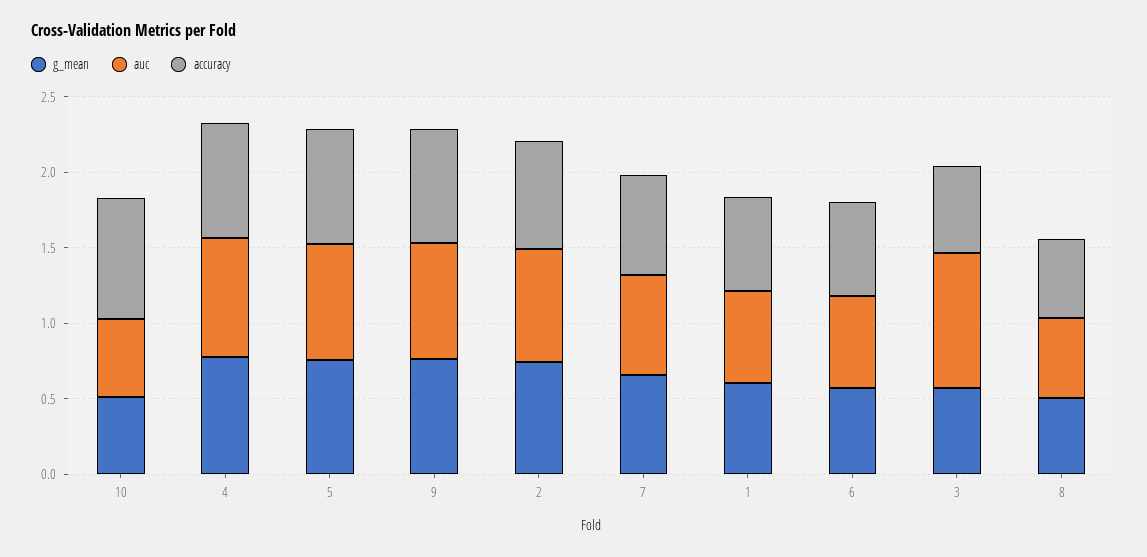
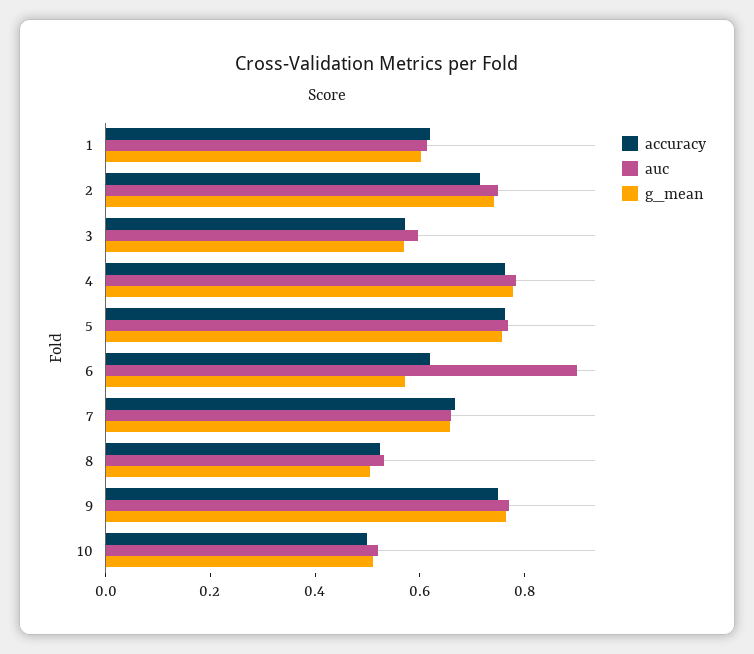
  {
    "g_mean": {
      "10": 0.5,
      "4": 0.8,
      "5": 0.75,
      "9": 0.75,
      "2": 0.75,
      "7": 0.65,
      "1": 0.6,
      "6": 0.55,
      "3": 0.55,
      "8": 0.5
    },
    "auc": {
      "10": 0.5,
      "4": 0.8,
      "5": 0.75,
      "9": 0.75,
      "2": 0.75,
      "7": 0.65,
      "1": 0.6,
-     "6": 0.6,
+     "6": 0.9,
-     "3": 0.9,
+     "3": 0.6,
      "8": 0.55
    },
    "accuracy": {
-     "10": 0.8,
+     "10": 0.5,
      "4": 0.75,
      "5": 0.75,
      "9": 0.75,
      "2": 0.7,
      "7": 0.65,
      "1": 0.6,
      "6": 0.6,
      "3": 0.55,
      "8": 0.5
    }
  }

